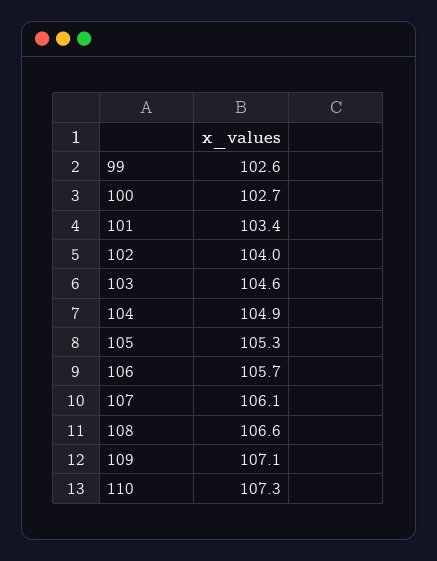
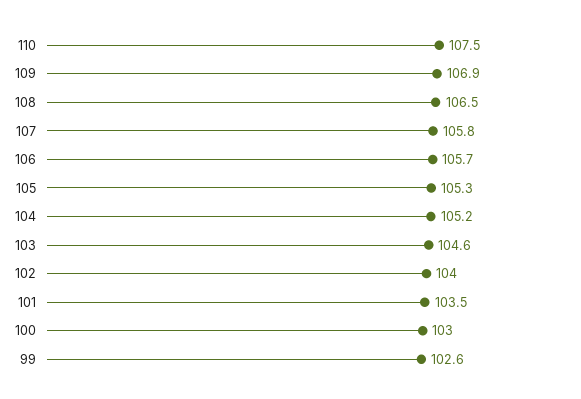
  {
    "99": 102.6,
-   "100": 102.7,
+   "100": 103,
-   "101": 103.4,
+   "101": 103.5,
    "102": 104,
    "103": 104.6,
-   "104": 104.9,
+   "104": 105.2,
    "105": 105.3,
    "106": 105.7,
-   "107": 106.1,
+   "107": 105.8,
-   "108": 106.6,
+   "108": 106.5,
-   "109": 107.1,
+   "109": 106.9,
-   "110": 107.3
+   "110": 107.5
  }

